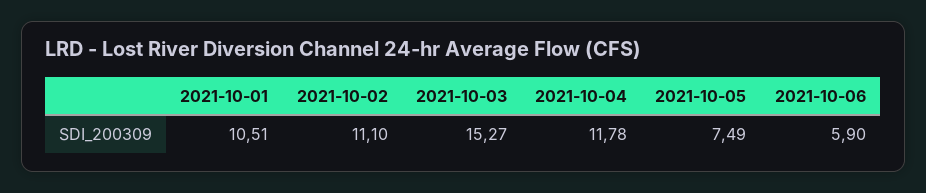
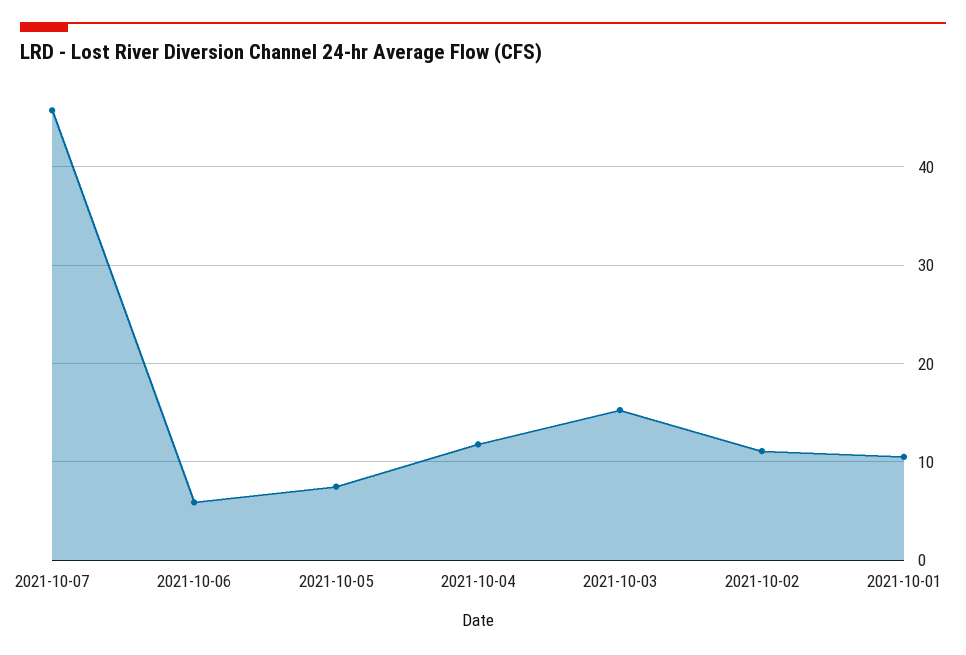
  {
    "2021-10-01": 10.51,
    "2021-10-02": 11.1,
    "2021-10-03": 15.27,
    "2021-10-04": 11.78,
    "2021-10-05": 7.49,
-   "2021-10-06": 5.9
+   "2021-10-06": 5.9,
+   "2021-10-07": 46
  }

